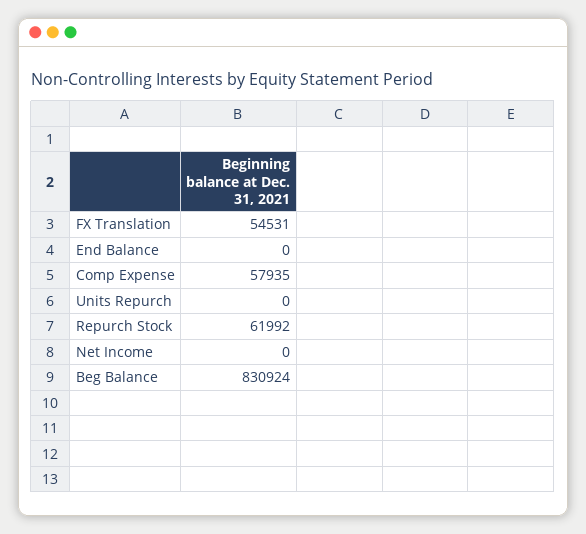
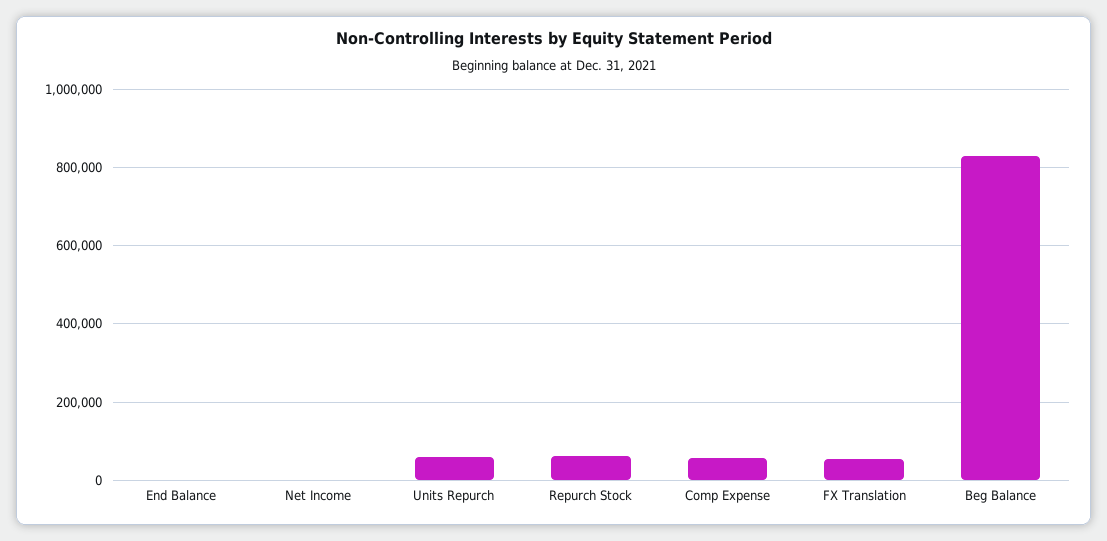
  {
    "FX Translation": 54531,
    "End Balance": 0,
    "Comp Expense": 57935,
-   "Units Repurch": 0,
+   "Units Repurch": 60000,
    "Repurch Stock": 61992,
    "Net Income": 0,
    "Beg Balance": 830924
  }

